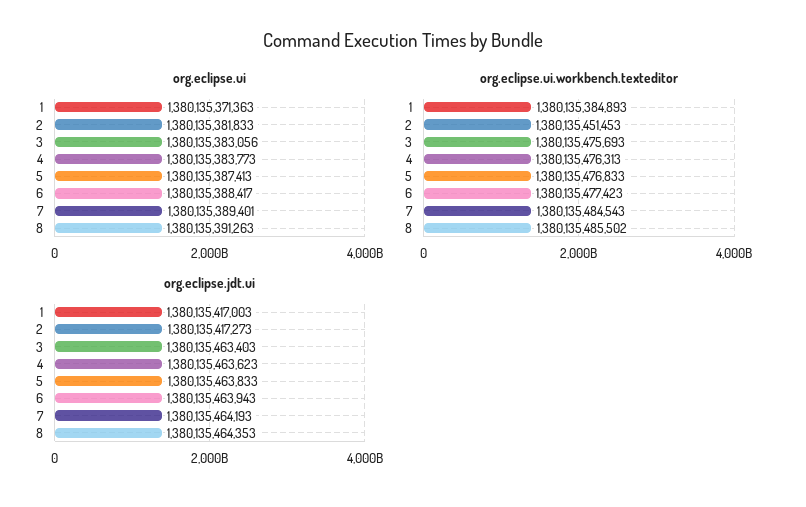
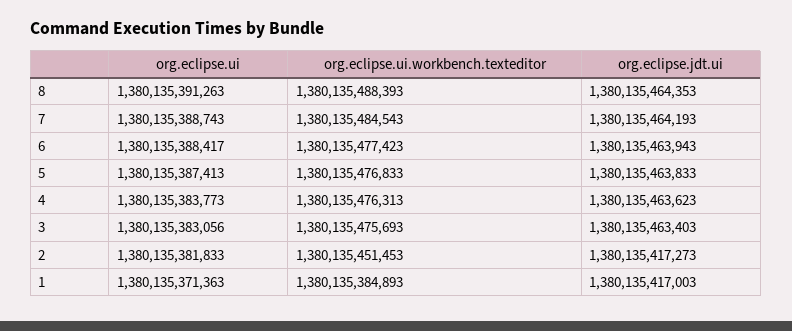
  {
    "org.eclipse.ui": {
      "1": 1380135371363,
      "2": 1380135381833,
      "3": 1380135383056,
      "4": 1380135383773,
      "5": 1380135387413,
      "6": 1380135388417,
-     "7": 1380135389401,
+     "7": 1380135388743,
      "8": 1380135391263
    },
    "org.eclipse.ui.workbench.texteditor": {
      "1": 1380135384893,
      "2": 1380135451453,
      "3": 1380135475693,
      "4": 1380135476313,
      "5": 1380135476833,
      "6": 1380135477423,
      "7": 1380135484543,
-     "8": 1380135485502
+     "8": 1380135488393
    },
    "org.eclipse.jdt.ui": {
      "1": 1380135417003,
      "2": 1380135417273,
      "3": 1380135463403,
      "4": 1380135463623,
      "5": 1380135463833,
      "6": 1380135463943,
      "7": 1380135464193,
      "8": 1380135464353
    }
  }

